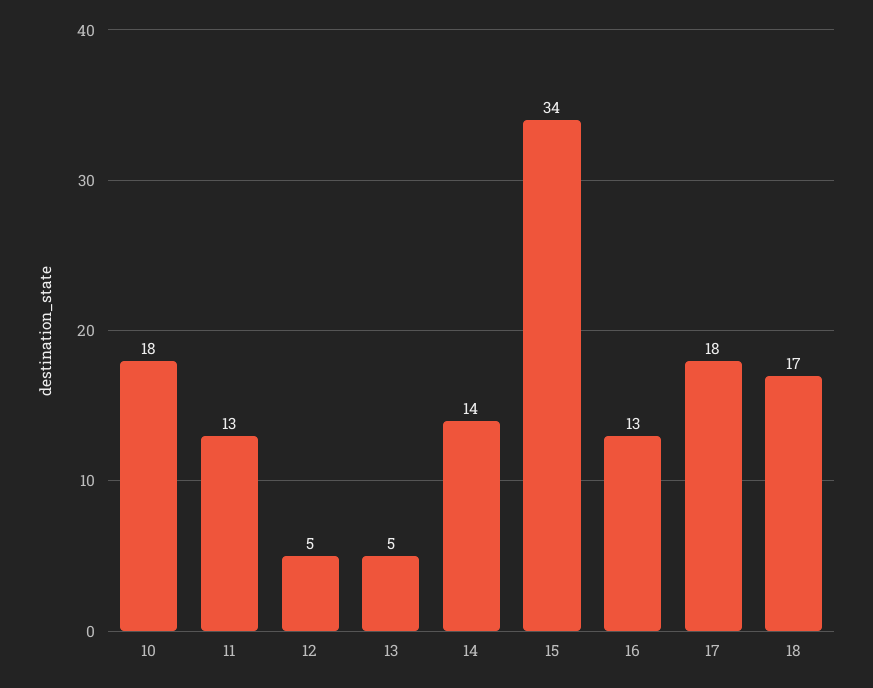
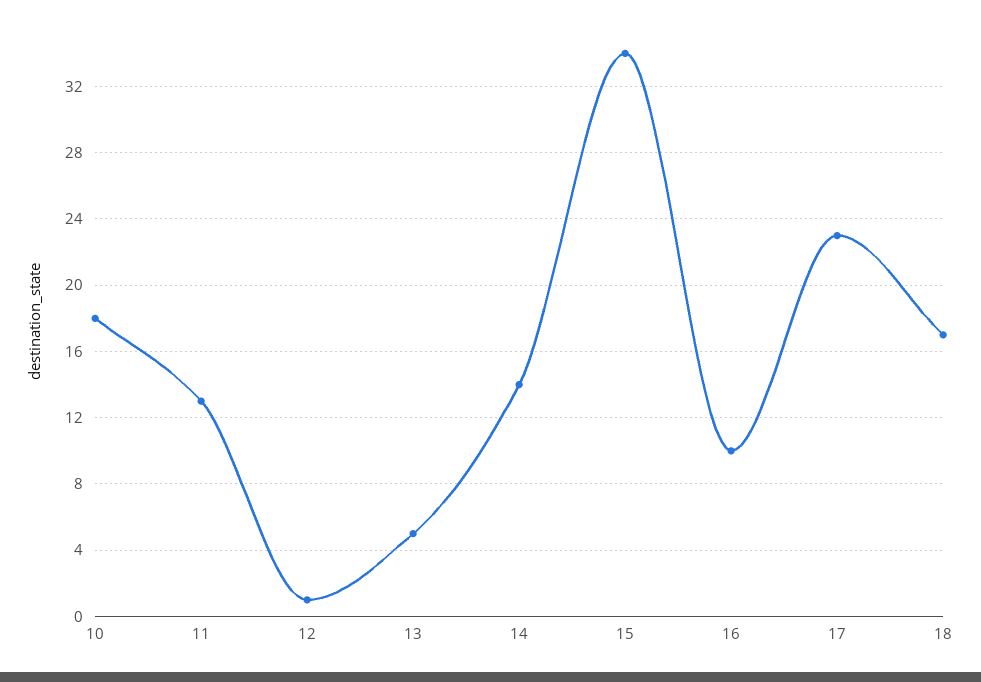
  {
    "10": 18,
    "11": 13,
-   "12": 5,
+   "12": 1,
    "13": 5,
    "14": 14,
    "15": 34,
-   "16": 13,
+   "16": 10,
-   "17": 18,
+   "17": 23,
    "18": 17
  }

